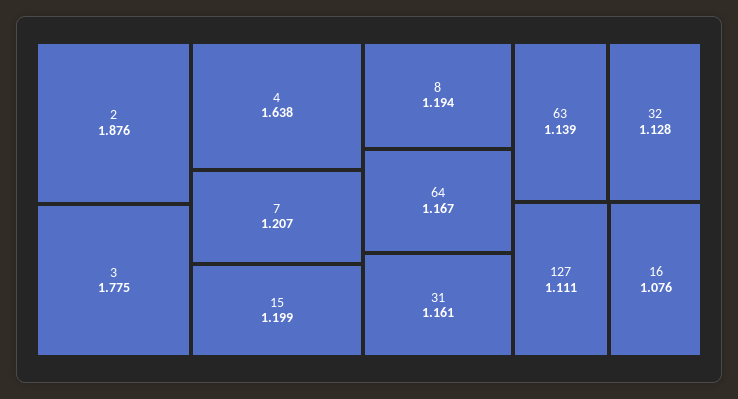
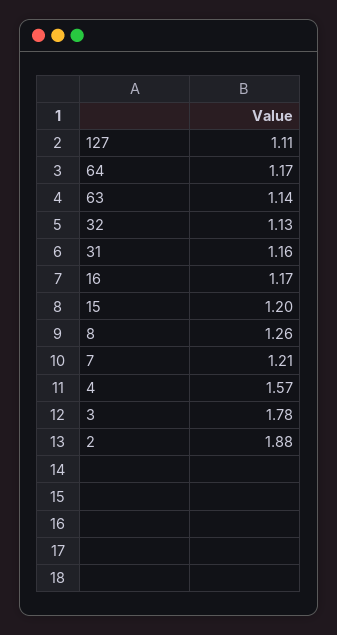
  {
    "2": 1.876,
    "3": 1.775,
-   "4": 1.638,
+   "4": 1.57,
    "7": 1.207,
    "15": 1.199,
-   "8": 1.194,
+   "8": 1.26,
    "64": 1.167,
    "31": 1.161,
    "63": 1.139,
    "32": 1.128,
    "127": 1.111,
-   "16": 1.076
+   "16": 1.17
  }

